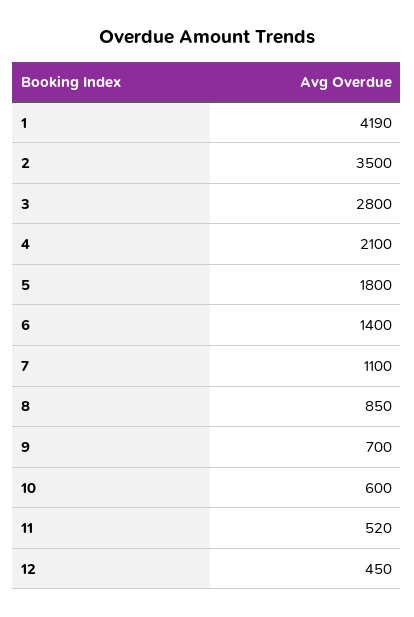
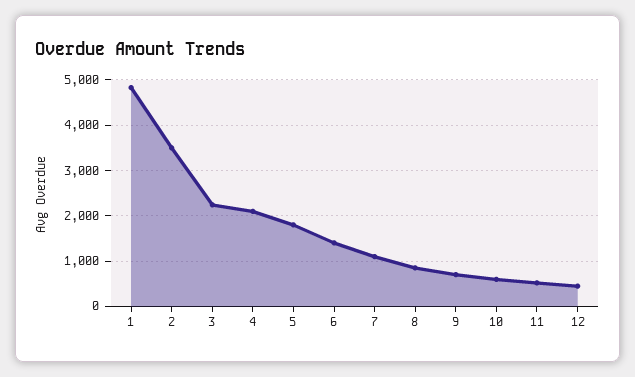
  {
-   "1": 4190,
+   "1": 4800,
    "2": 3500,
-   "3": 2800,
+   "3": 2200,
    "4": 2100,
    "5": 1800,
    "6": 1400,
    "7": 1100,
    "8": 850,
    "9": 700,
    "10": 600,
    "11": 520,
    "12": 450
  }

